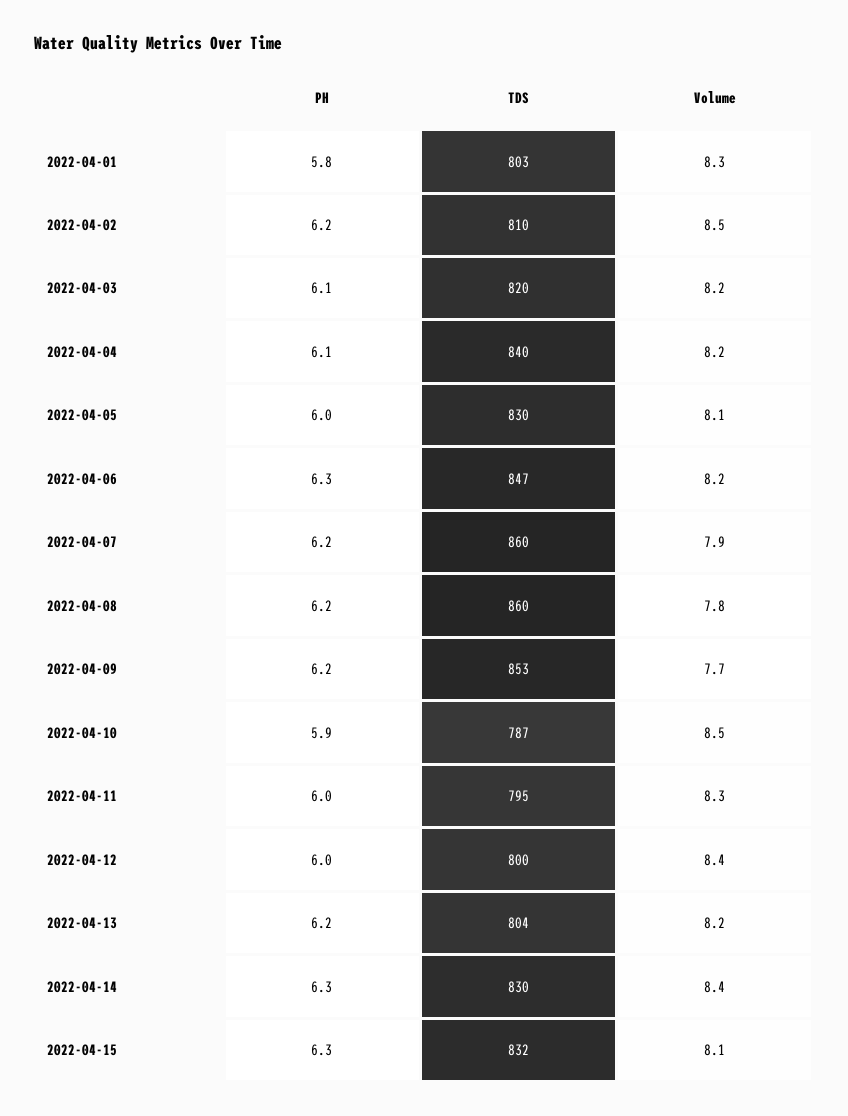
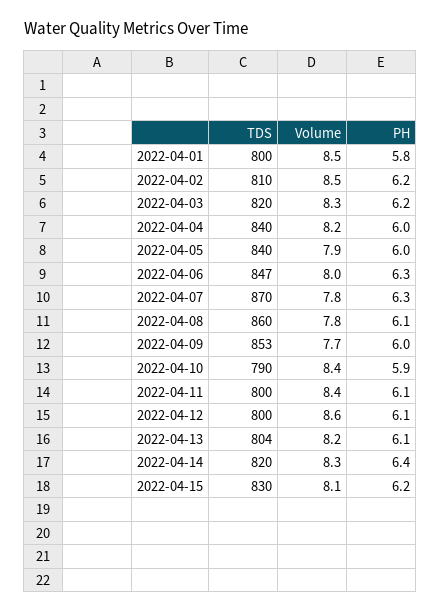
  {
    "PH": {
      "2022-04-01": 5.8,
      "2022-04-02": 6.2,
-     "2022-04-03": 6.1,
+     "2022-04-03": 6.2,
-     "2022-04-04": 6.1,
+     "2022-04-04": 6,
      "2022-04-05": 6,
      "2022-04-06": 6.3,
-     "2022-04-07": 6.2,
+     "2022-04-07": 6.3,
-     "2022-04-08": 6.2,
+     "2022-04-08": 6.1,
-     "2022-04-09": 6.2,
+     "2022-04-09": 6,
      "2022-04-10": 5.9,
-     "2022-04-11": 6,
+     "2022-04-11": 6.1,
-     "2022-04-12": 6,
+     "2022-04-12": 6.1,
-     "2022-04-13": 6.2,
+     "2022-04-13": 6.1,
-     "2022-04-14": 6.3,
+     "2022-04-14": 6.4,
-     "2022-04-15": 6.3
+     "2022-04-15": 6.2
    },
    "TDS": {
-     "2022-04-01": 803,
+     "2022-04-01": 800,
      "2022-04-02": 810,
      "2022-04-03": 820,
      "2022-04-04": 840,
-     "2022-04-05": 830,
+     "2022-04-05": 840,
      "2022-04-06": 847,
-     "2022-04-07": 860,
+     "2022-04-07": 870,
      "2022-04-08": 860,
      "2022-04-09": 853,
-     "2022-04-10": 787,
+     "2022-04-10": 790,
-     "2022-04-11": 795,
+     "2022-04-11": 800,
      "2022-04-12": 800,
      "2022-04-13": 804,
-     "2022-04-14": 830,
+     "2022-04-14": 820,
-     "2022-04-15": 832
+     "2022-04-15": 830
    },
    "Volume": {
-     "2022-04-01": 8.3,
+     "2022-04-01": 8.5,
      "2022-04-02": 8.5,
-     "2022-04-03": 8.2,
+     "2022-04-03": 8.3,
      "2022-04-04": 8.2,
-     "2022-04-05": 8.1,
+     "2022-04-05": 7.9,
-     "2022-04-06": 8.2,
+     "2022-04-06": 8,
-     "2022-04-07": 7.9,
+     "2022-04-07": 7.8,
      "2022-04-08": 7.8,
      "2022-04-09": 7.7,
-     "2022-04-10": 8.5,
+     "2022-04-10": 8.4,
-     "2022-04-11": 8.3,
+     "2022-04-11": 8.4,
-     "2022-04-12": 8.4,
+     "2022-04-12": 8.6,
      "2022-04-13": 8.2,
-     "2022-04-14": 8.4,
+     "2022-04-14": 8.3,
      "2022-04-15": 8.1
    }
  }

